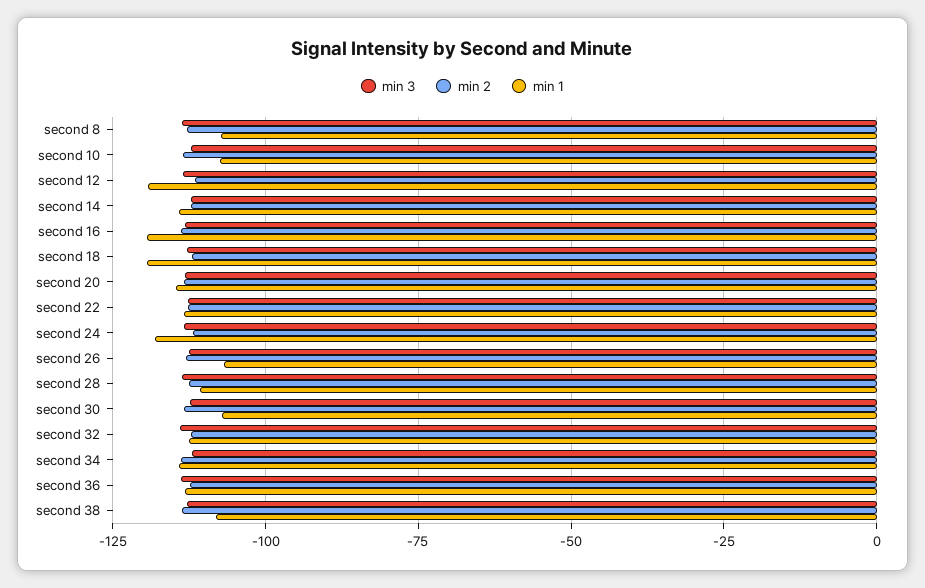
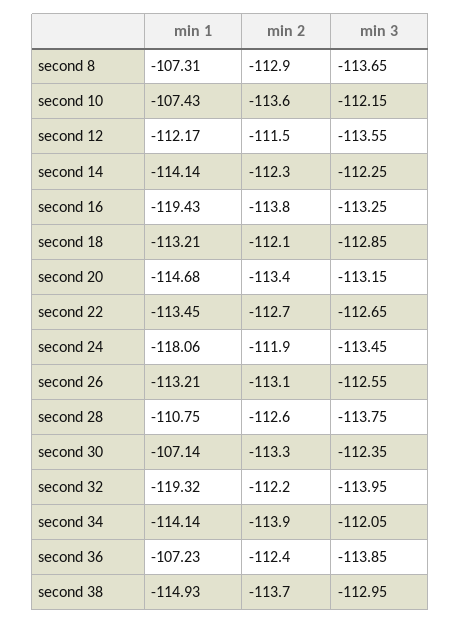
  {
    "min 3": {
      "second 8": -113.65,
      "second 10": -112.15,
      "second 12": -113.55,
      "second 14": -112.25,
      "second 16": -113.25,
      "second 18": -112.85,
      "second 20": -113.15,
      "second 22": -112.65,
      "second 24": -113.45,
      "second 26": -112.55,
      "second 28": -113.75,
      "second 30": -112.35,
      "second 32": -113.95,
      "second 34": -112.05,
      "second 36": -113.85,
      "second 38": -112.95
    },
    "min 2": {
      "second 8": -112.9,
      "second 10": -113.6,
      "second 12": -111.5,
      "second 14": -112.3,
      "second 16": -113.8,
      "second 18": -112.1,
      "second 20": -113.4,
      "second 22": -112.7,
      "second 24": -111.9,
      "second 26": -113.1,
      "second 28": -112.6,
      "second 30": -113.3,
      "second 32": -112.2,
      "second 34": -113.9,
      "second 36": -112.4,
      "second 38": -113.7
    },
    "min 1": {
      "second 8": -107.31,
      "second 10": -107.43,
-     "second 12": -120,
+     "second 12": -112.17,
      "second 14": -114.14,
      "second 16": -119.43,
-     "second 18": -120,
+     "second 18": -113.21,
      "second 20": -114.68,
      "second 22": -113.45,
      "second 24": -118.06,
-     "second 26": -107.5,
+     "second 26": -113.21,
      "second 28": -110.75,
      "second 30": -107.14,
-     "second 32": -112.5,
+     "second 32": -119.32,
      "second 34": -114.14,
-     "second 36": -112.5,
+     "second 36": -107.23,
-     "second 38": -107.5
+     "second 38": -114.93
    }
  }

